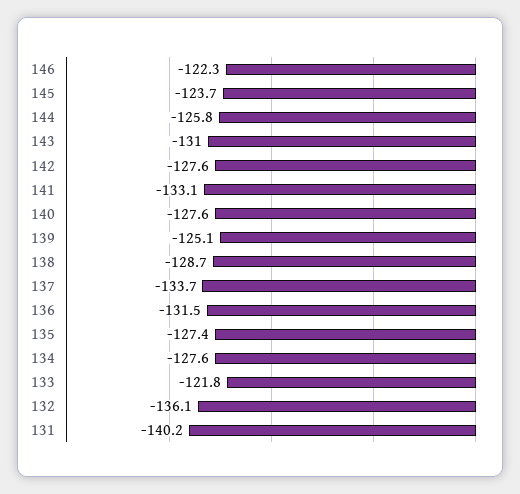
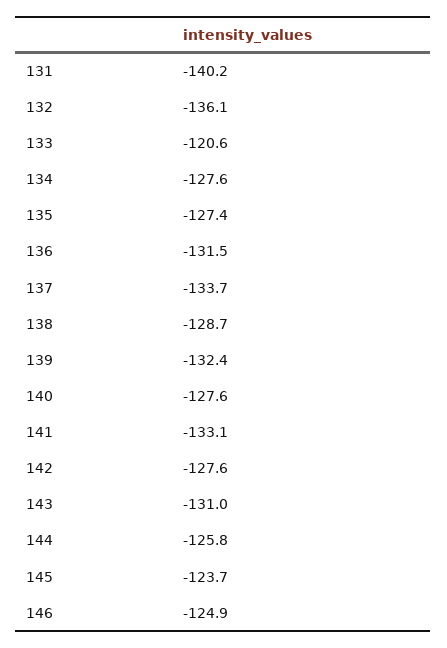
  {
-   "146": -122.3,
+   "146": -124.9,
    "145": -123.7,
    "144": -125.8,
    "143": -131,
    "142": -127.6,
    "141": -133.1,
    "140": -127.6,
-   "139": -125.1,
+   "139": -132.4,
    "138": -128.7,
    "137": -133.7,
    "136": -131.5,
    "135": -127.4,
    "134": -127.6,
-   "133": -121.8,
+   "133": -120.6,
    "132": -136.1,
    "131": -140.2
  }

